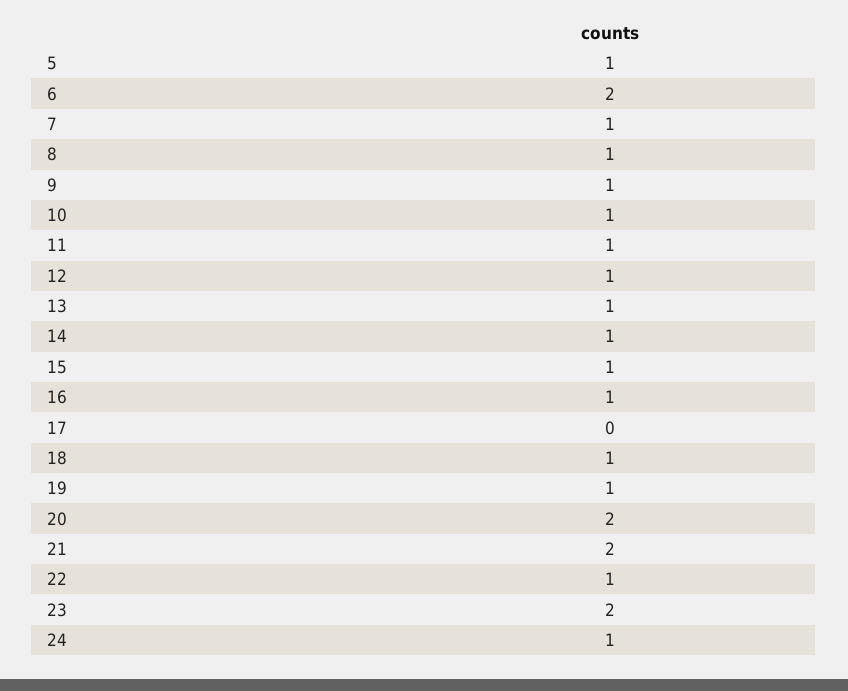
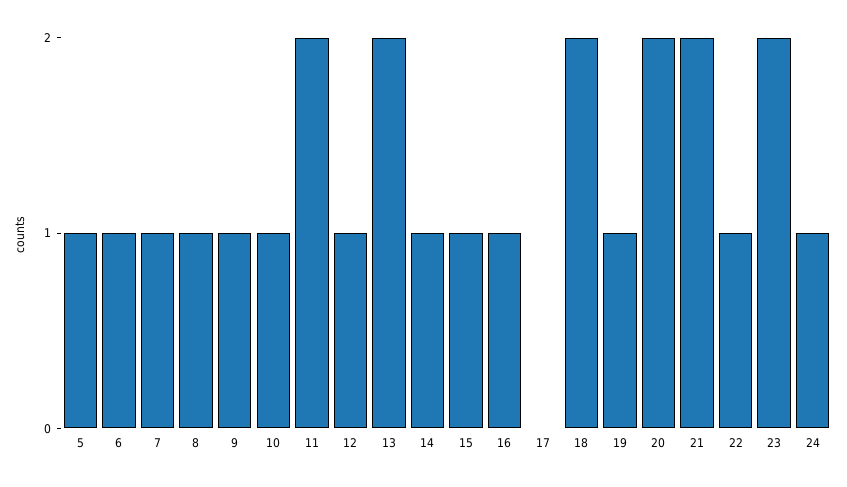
  {
    "5": 1,
-   "6": 2,
+   "6": 1,
    "7": 1,
    "8": 1,
    "9": 1,
    "10": 1,
-   "11": 1,
+   "11": 2,
    "12": 1,
-   "13": 1,
+   "13": 2,
    "14": 1,
    "15": 1,
    "16": 1,
    "17": 0,
-   "18": 1,
+   "18": 2,
    "19": 1,
    "20": 2,
    "21": 2,
    "22": 1,
    "23": 2,
    "24": 1
  }

